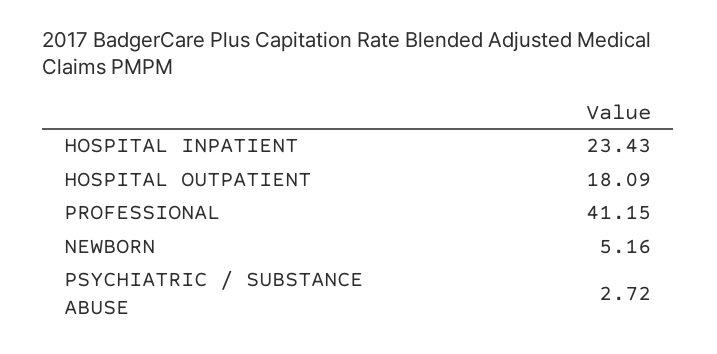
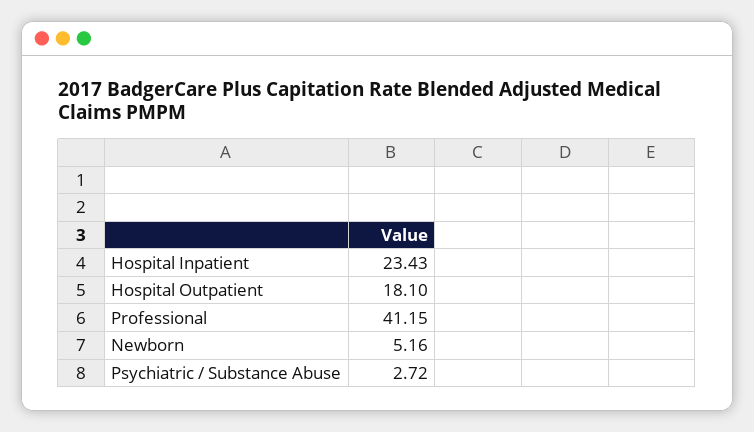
  {
    "HOSPITAL INPATIENT": 23.43,
-   "HOSPITAL OUTPATIENT": 18.09,
+   "HOSPITAL OUTPATIENT": 18.1,
    "PROFESSIONAL": 41.15,
    "NEWBORN": 5.16,
    "PSYCHIATRIC / SUBSTANCE ABUSE": 2.72
  }

